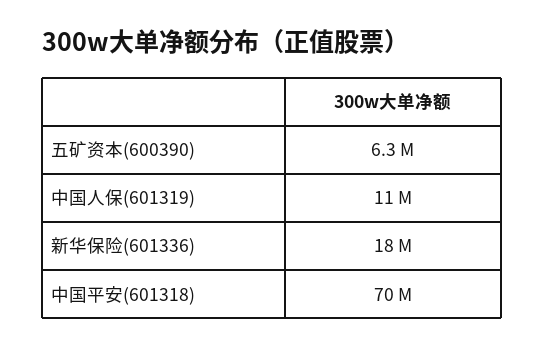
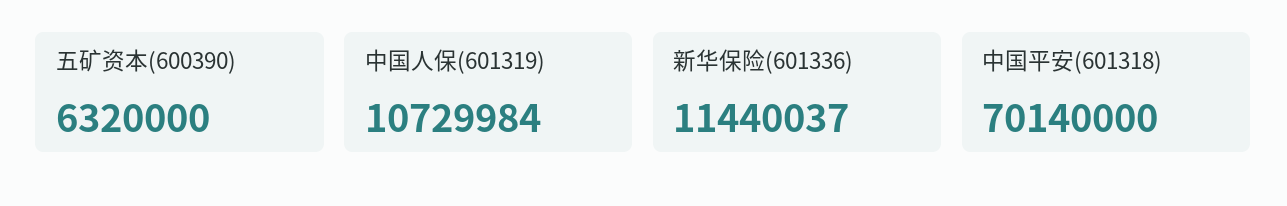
  {
    "五矿资本(600390)": 6320000,
    "中国人保(601319)": 10729984,
-   "新华保险(601336)": 18000000,
+   "新华保险(601336)": 11440037,
    "中国平安(601318)": 70140000
  }

